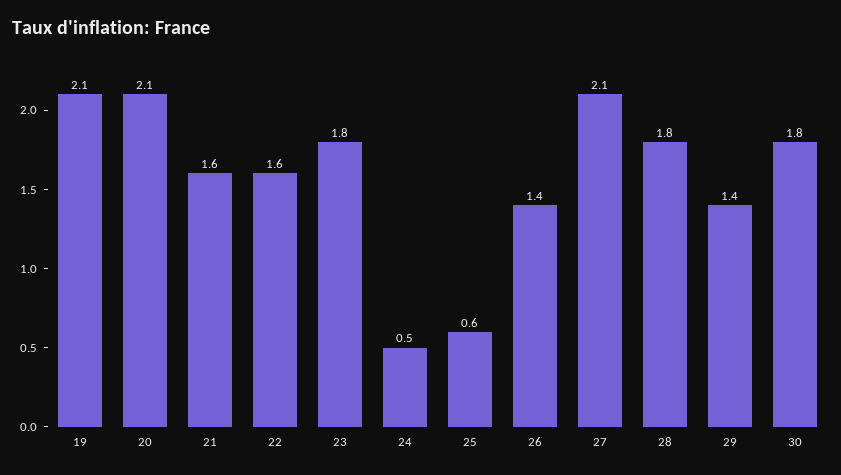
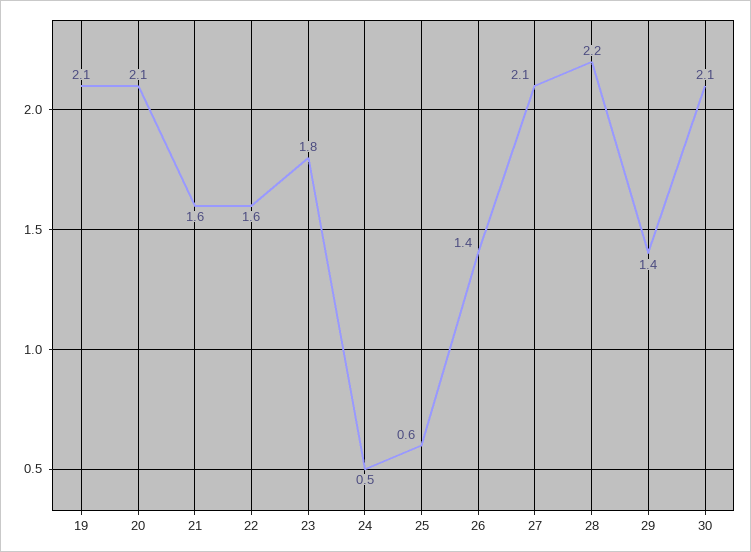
  {
    "19": 2.1,
    "20": 2.1,
    "21": 1.6,
    "22": 1.6,
    "23": 1.8,
    "24": 0.5,
    "25": 0.6,
    "26": 1.4,
    "27": 2.1,
-   "28": 1.8,
+   "28": 2.2,
    "29": 1.4,
-   "30": 1.8
+   "30": 2.1
  }

